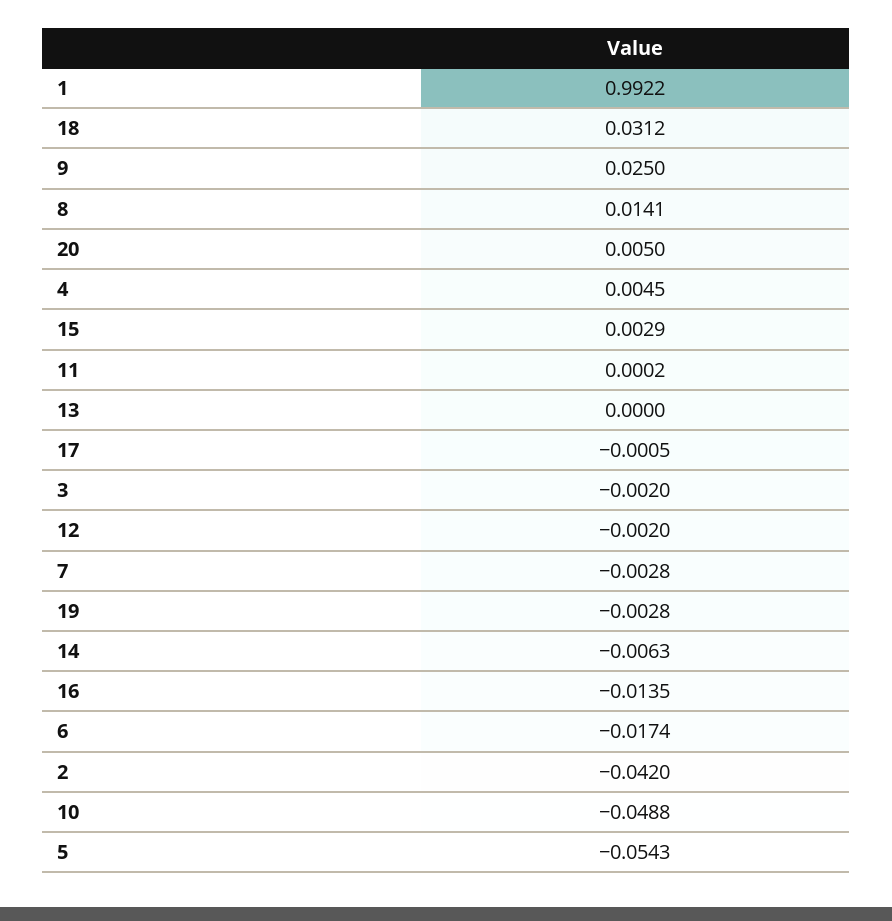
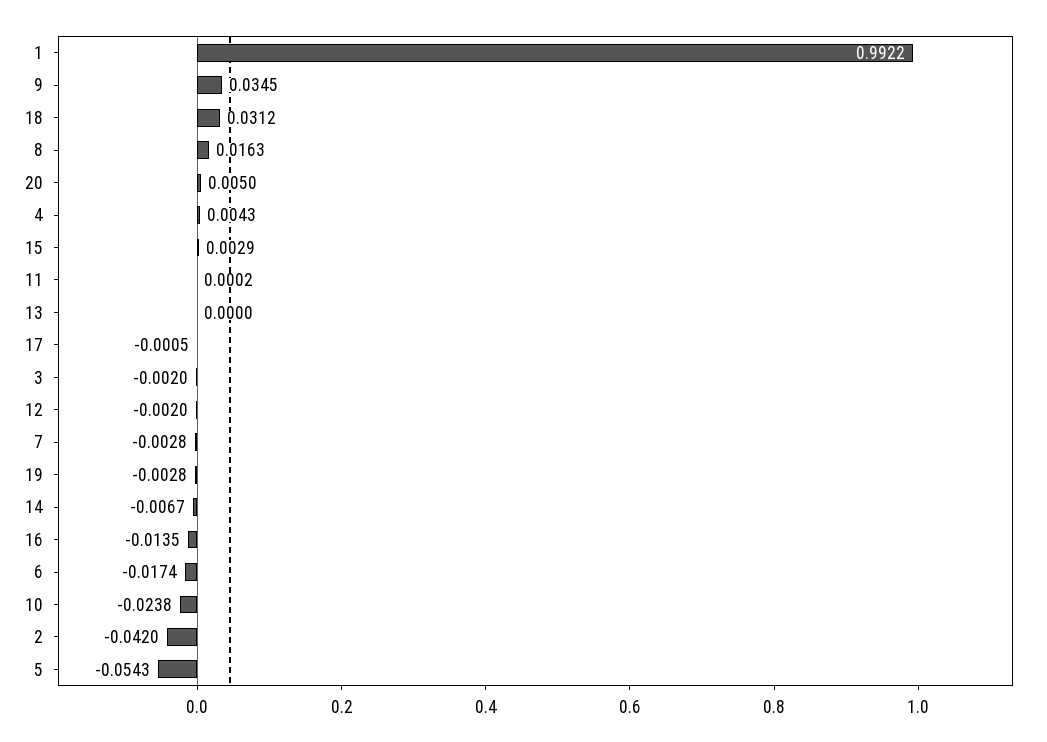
  {
    "1": 0.9922,
    "18": 0.0312,
-   "9": 0.025,
+   "9": 0.0345,
-   "8": 0.0141,
+   "8": 0.0163,
    "20": 0.005,
-   "4": 0.0045,
+   "4": 0.0043,
    "15": 0.0029,
    "11": 0.0002,
    "13": 0,
    "17": -0.0005,
    "3": -0.002,
    "12": -0.002,
    "7": -0.0028,
    "19": -0.0028,
-   "14": -0.0063,
+   "14": -0.0067,
    "16": -0.0135,
    "6": -0.0174,
    "2": -0.042,
-   "10": -0.0488,
+   "10": -0.0238,
    "5": -0.0543
  }

